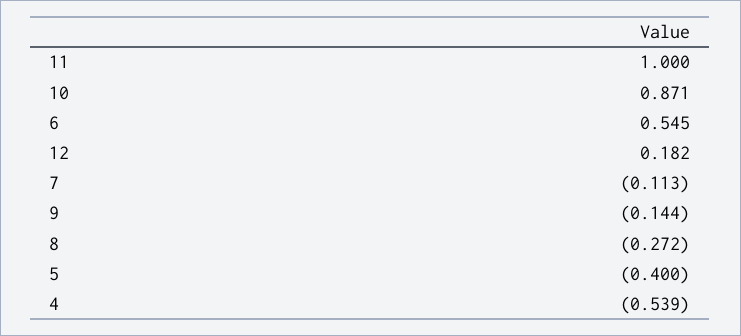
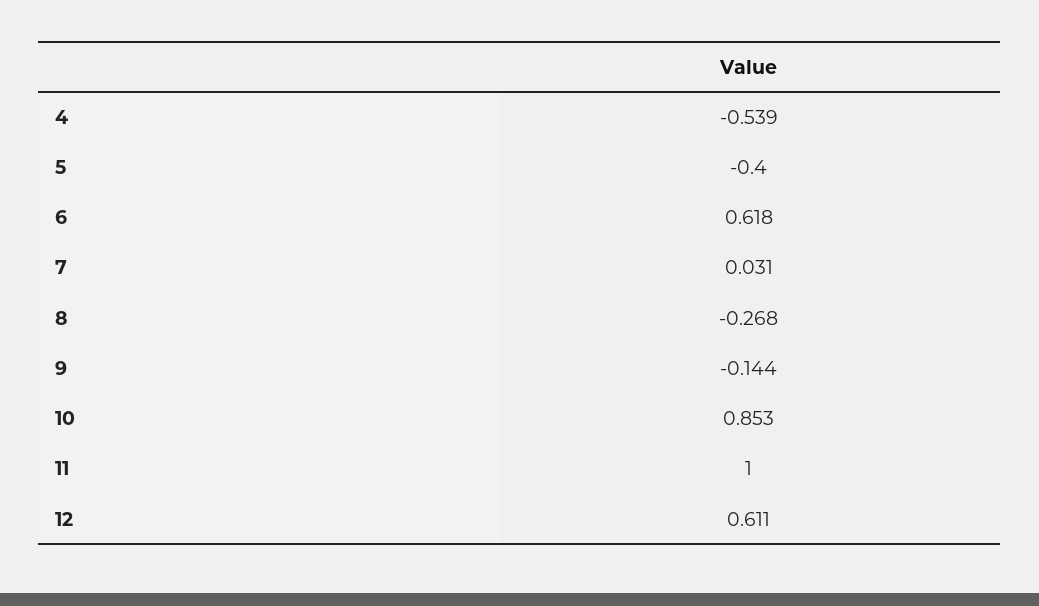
  {
    "11": 1,
-   "10": 0.871,
+   "10": 0.853,
-   "6": 0.545,
+   "6": 0.618,
-   "12": 0.182,
+   "12": 0.611,
-   "7": -0.113,
+   "7": 0.031,
    "9": -0.144,
-   "8": -0.272,
+   "8": -0.268,
    "5": -0.4,
    "4": -0.539
  }

